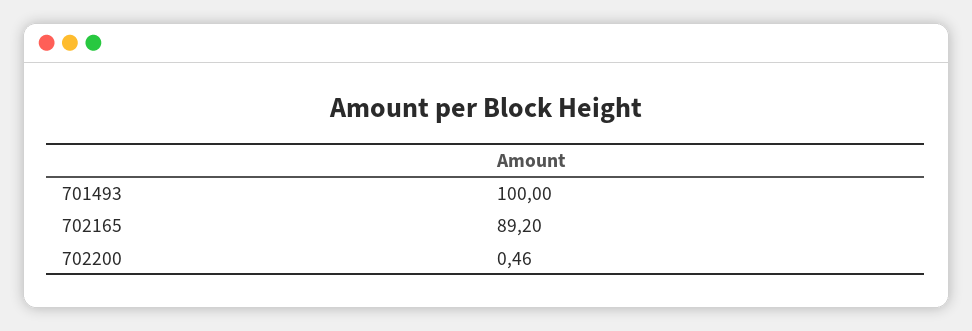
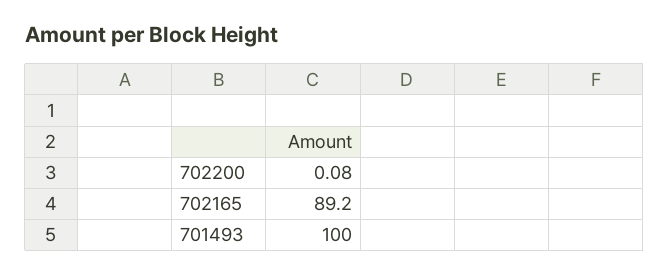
  {
    "701493": 100,
    "702165": 89.2,
-   "702200": 0.46
+   "702200": 0.08
  }

